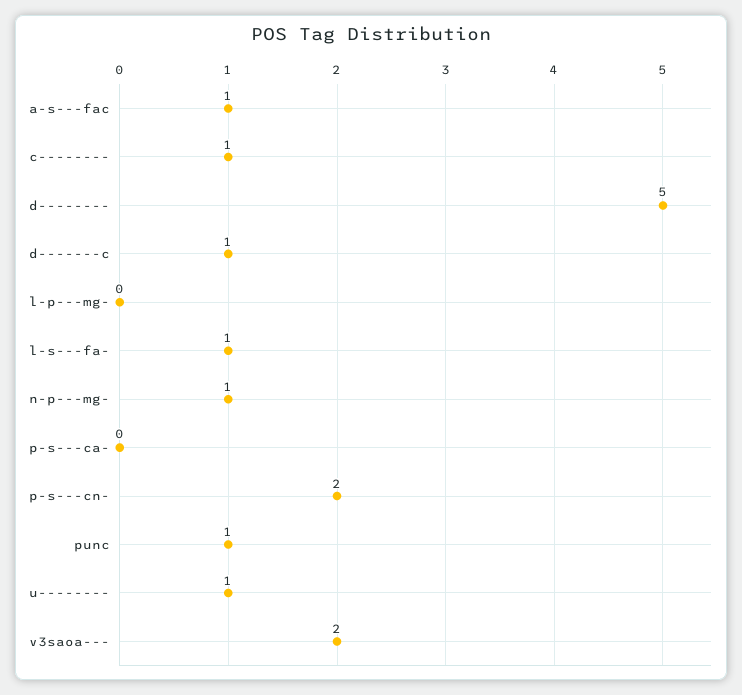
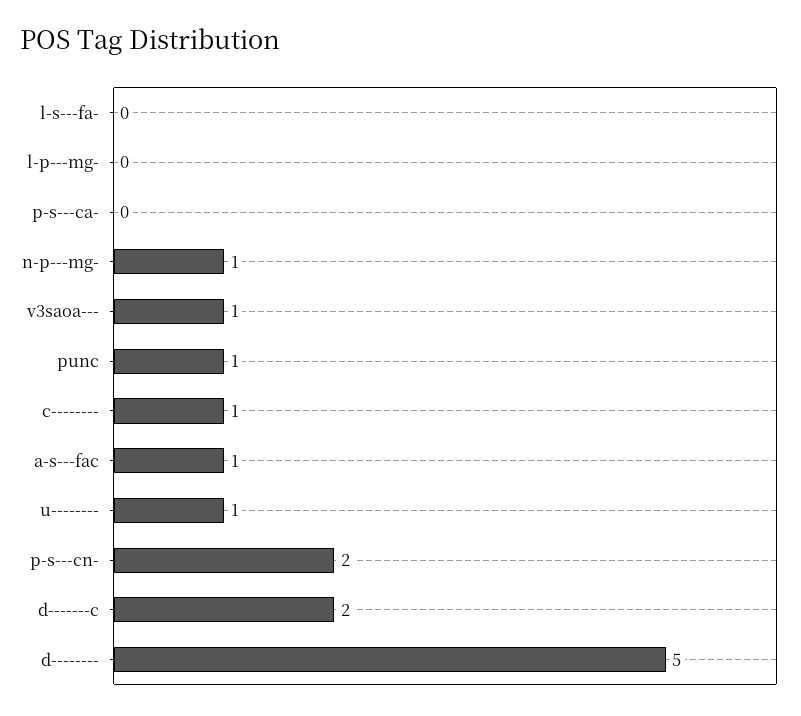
  {
    "a-s---fac": 1,
    "c--------": 1,
    "d--------": 5,
-   "d-------c": 1,
+   "d-------c": 2,
    "l-p---mg-": 0,
-   "l-s---fa-": 1,
+   "l-s---fa-": 0,
    "n-p---mg-": 1,
    "p-s---ca-": 0,
    "p-s---cn-": 2,
    "punc": 1,
    "u--------": 1,
-   "v3saoa---": 2
+   "v3saoa---": 1
  }

